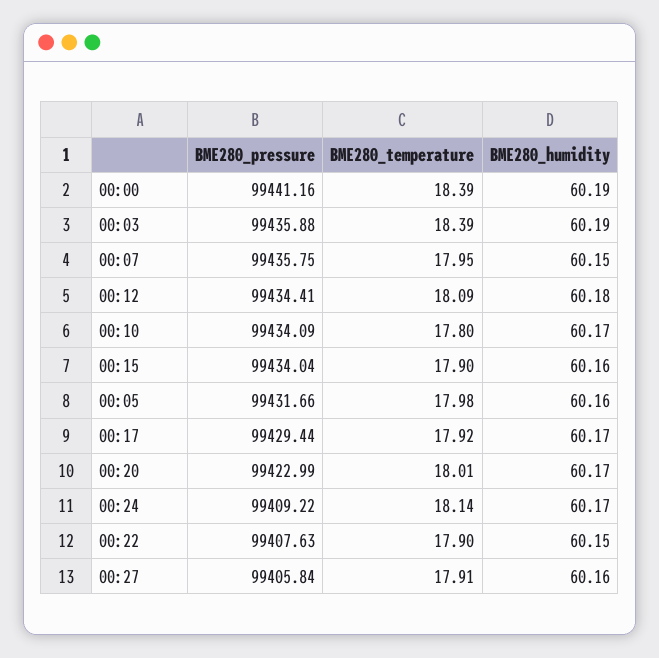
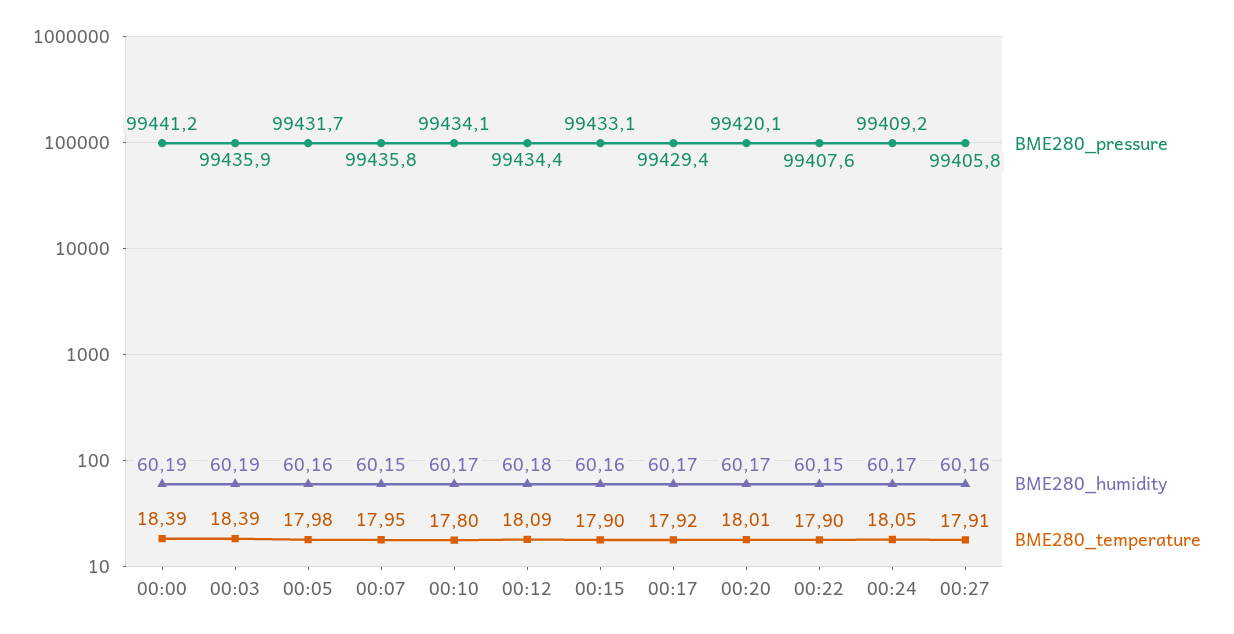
  {
    "BME280_pressure": {
      "00:00": 99441.16,
      "00:03": 99435.88,
      "00:07": 99435.75,
      "00:12": 99434.41,
      "00:10": 99434.09,
-     "00:15": 99434.04,
+     "00:15": 99433.1,
      "00:05": 99431.66,
      "00:17": 99429.44,
-     "00:20": 99422.99,
+     "00:20": 99420.1,
      "00:24": 99409.22,
      "00:22": 99407.63,
      "00:27": 99405.84
    },
    "BME280_temperature": {
      "00:00": 18.39,
      "00:03": 18.39,
      "00:07": 17.95,
      "00:12": 18.09,
      "00:10": 17.8,
      "00:15": 17.9,
      "00:05": 17.98,
      "00:17": 17.92,
      "00:20": 18.01,
-     "00:24": 18.14,
+     "00:24": 18.05,
      "00:22": 17.9,
      "00:27": 17.91
    },
    "BME280_humidity": {
      "00:00": 60.19,
      "00:03": 60.19,
      "00:07": 60.15,
      "00:12": 60.18,
      "00:10": 60.17,
      "00:15": 60.16,
      "00:05": 60.16,
      "00:17": 60.17,
      "00:20": 60.17,
      "00:24": 60.17,
      "00:22": 60.15,
      "00:27": 60.16
    }
  }

